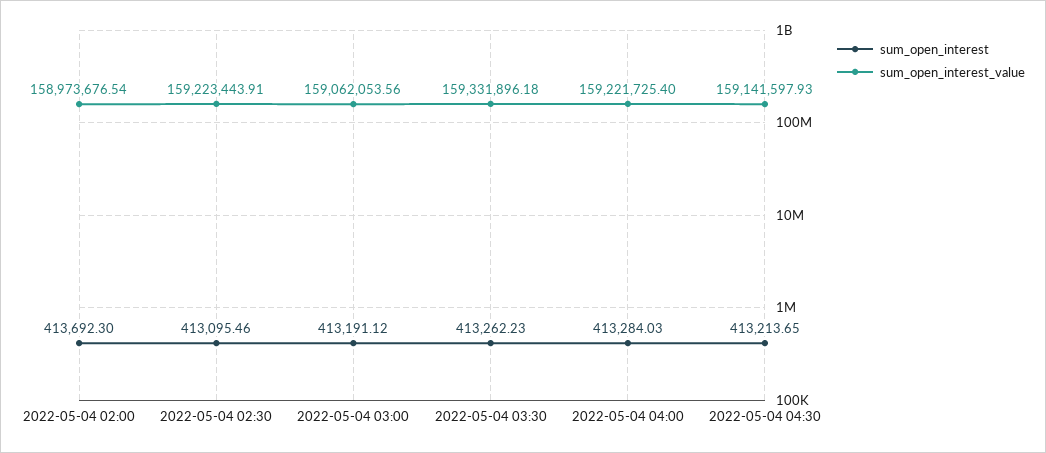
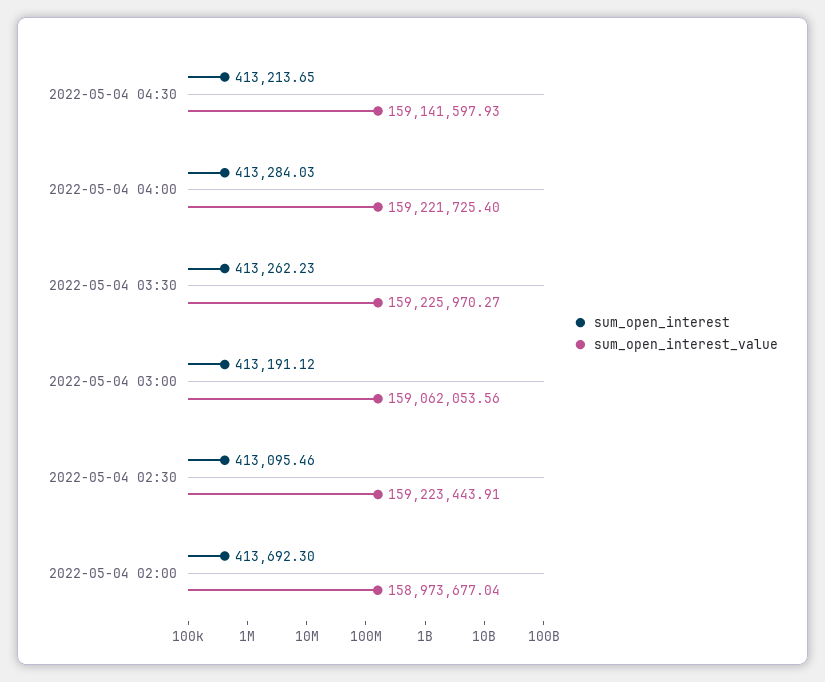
  {
    "sum_open_interest": {
      "2022-05-04 02:00": 413692.3,
      "2022-05-04 02:30": 413095.46,
      "2022-05-04 03:00": 413191.12,
      "2022-05-04 03:30": 413262.23,
      "2022-05-04 04:00": 413284.03,
      "2022-05-04 04:30": 413213.65
    },
    "sum_open_interest_value": {
-     "2022-05-04 02:00": 158973676.54,
+     "2022-05-04 02:00": 158973677.04,
      "2022-05-04 02:30": 159223443.91,
      "2022-05-04 03:00": 159062053.56,
-     "2022-05-04 03:30": 159331896.18,
+     "2022-05-04 03:30": 159225970.27,
      "2022-05-04 04:00": 159221725.4,
      "2022-05-04 04:30": 159141597.93
    }
  }

